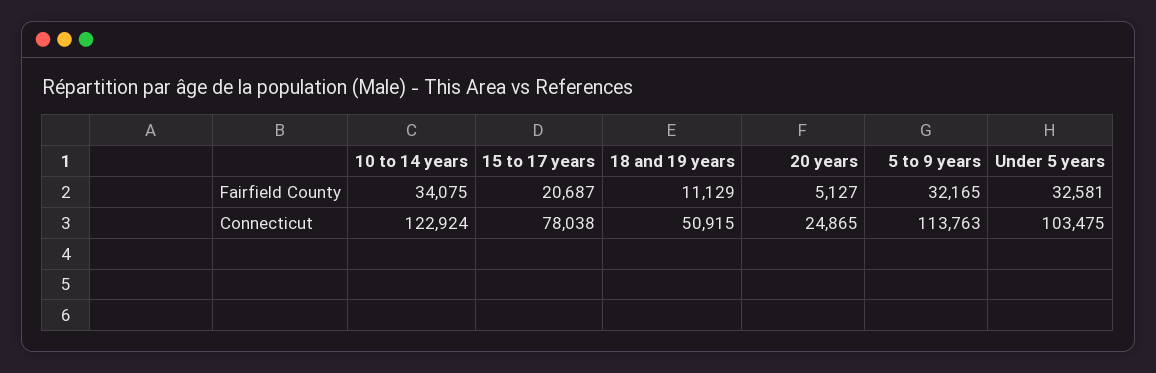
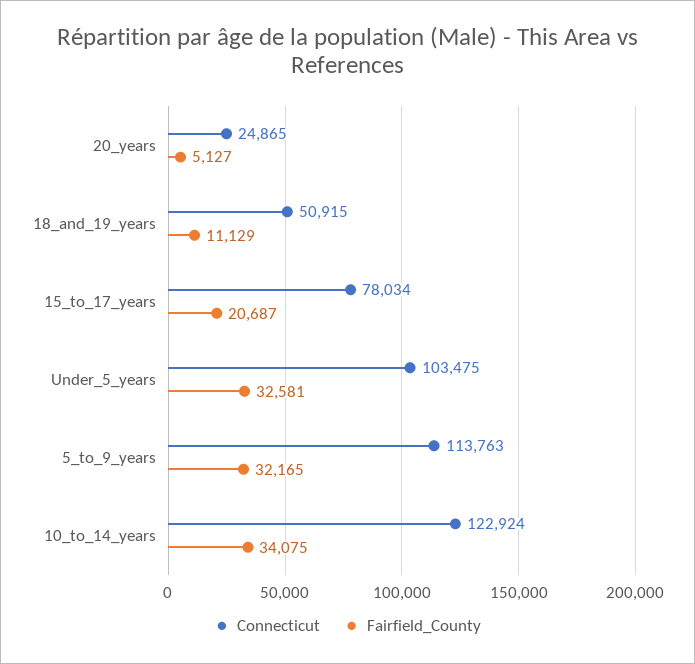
  {
    "Fairfield County": {
      "10 to 14 years": 34075,
      "15 to 17 years": 20687,
      "18 and 19 years": 11129,
      "20 years": 5127,
      "5 to 9 years": 32165,
      "Under 5 years": 32581
    },
    "Connecticut": {
      "10 to 14 years": 122924,
-     "15 to 17 years": 78038,
+     "15 to 17 years": 78034,
      "18 and 19 years": 50915,
      "20 years": 24865,
      "5 to 9 years": 113763,
      "Under 5 years": 103475
    }
  }

